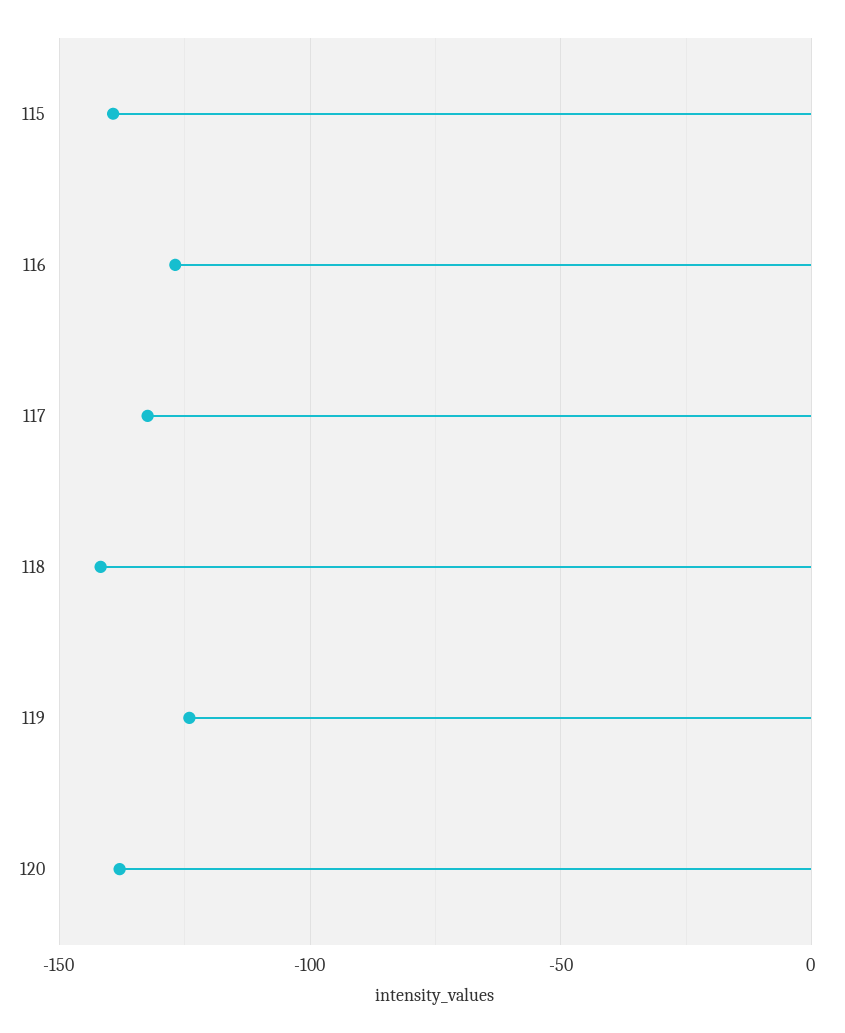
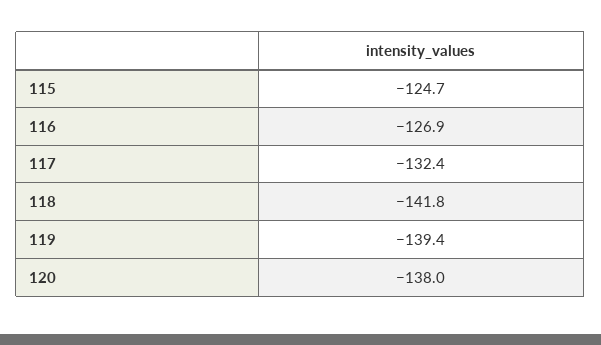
  {
-   "115": -140,
+   "115": -124.7,
    "116": -126.9,
    "117": -132.4,
    "118": -141.8,
-   "119": -125,
+   "119": -139.4,
    "120": -138
  }

